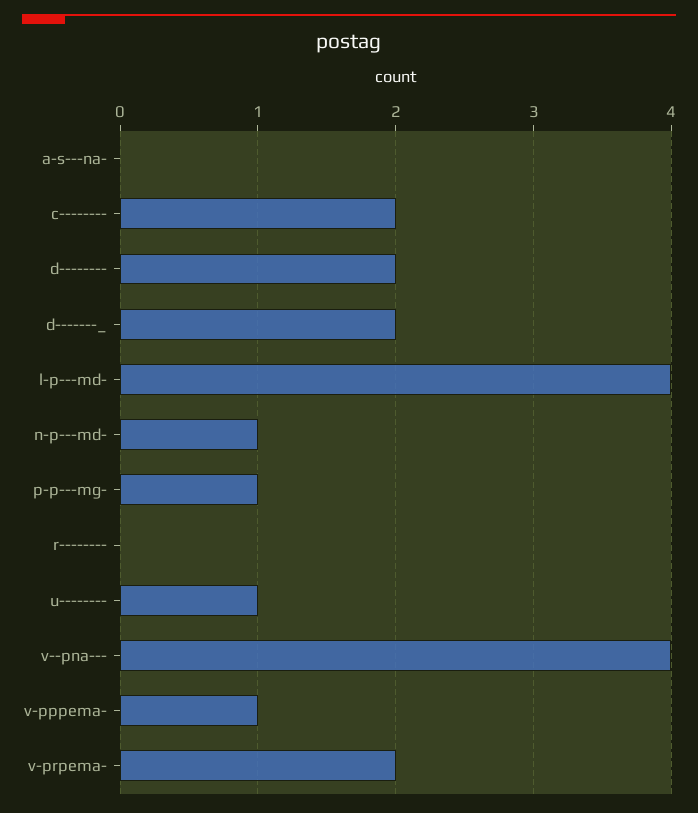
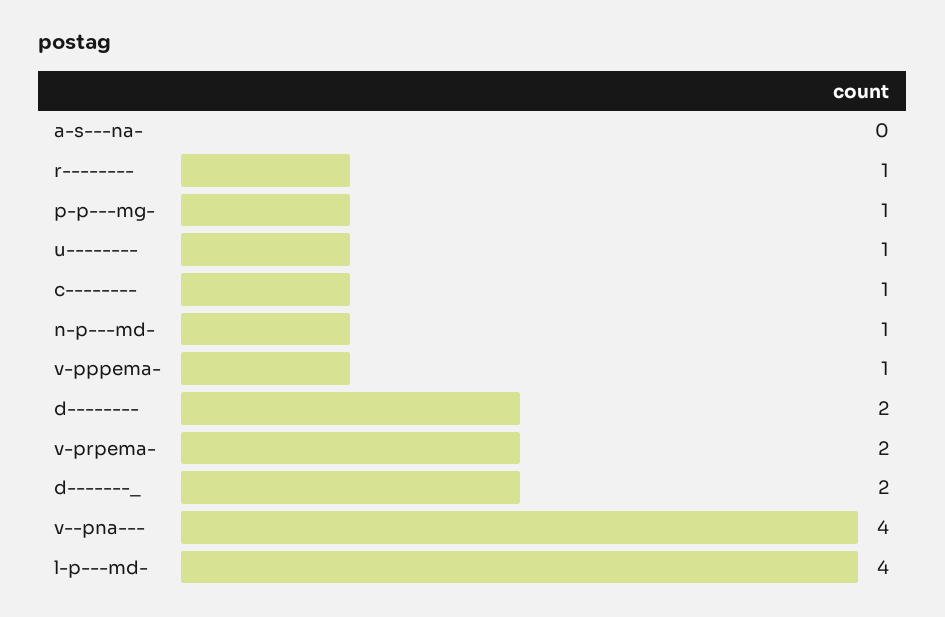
  {
    "a-s---na-": 0,
-   "c--------": 2,
+   "c--------": 1,
    "d--------": 2,
    "d-------_": 2,
    "l-p---md-": 4,
    "n-p---md-": 1,
    "p-p---mg-": 1,
-   "r--------": 0,
+   "r--------": 1,
    "u--------": 1,
    "v--pna---": 4,
    "v-pppema-": 1,
    "v-prpema-": 2
  }

